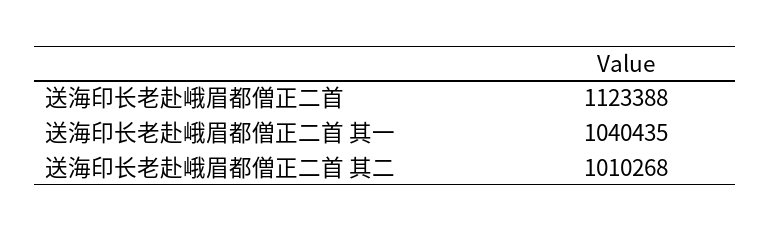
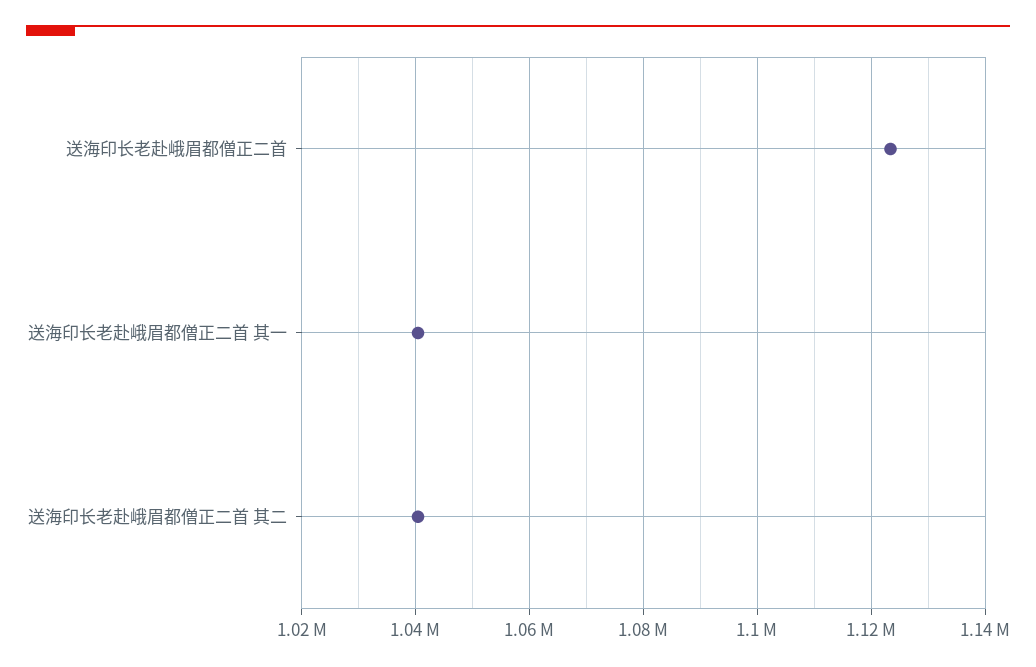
  {
    "送海印长老赴峨眉都僧正二首": 1123388,
    "送海印长老赴峨眉都僧正二首 其一": 1040435,
-   "送海印长老赴峨眉都僧正二首 其二": 1010268
+   "送海印长老赴峨眉都僧正二首 其二": 1040000
  }

